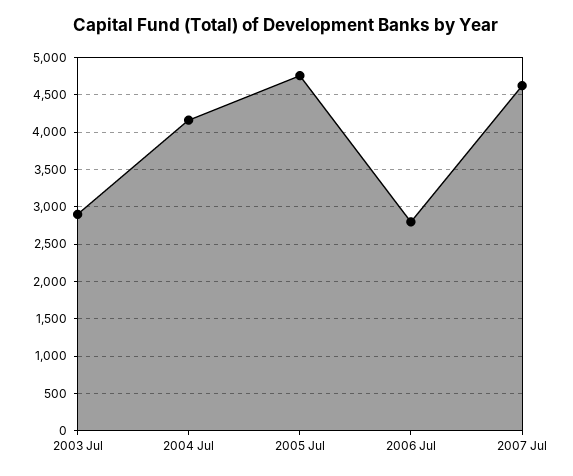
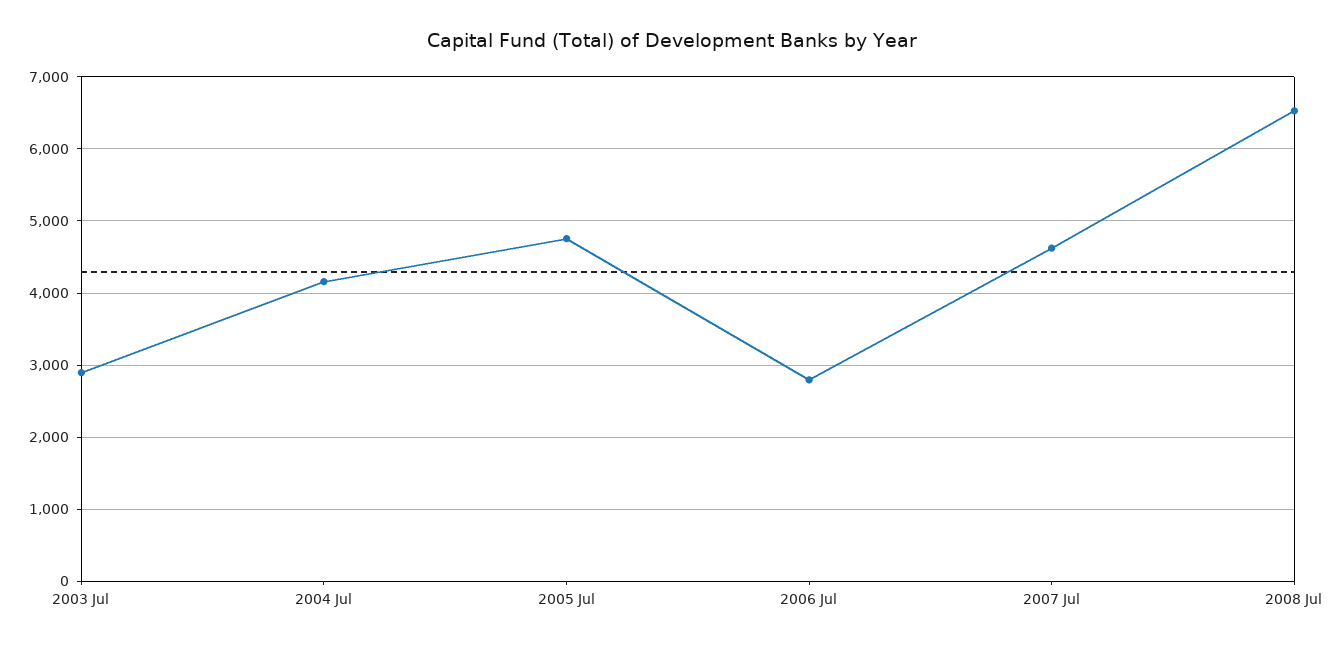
  {
    "2003 Jul": 2900,
    "2004 Jul": 4200,
    "2005 Jul": 4800,
    "2006 Jul": 2800,
-   "2007 Jul": 4600
+   "2007 Jul": 4600,
+   "2008 Jul": 6500
  }

